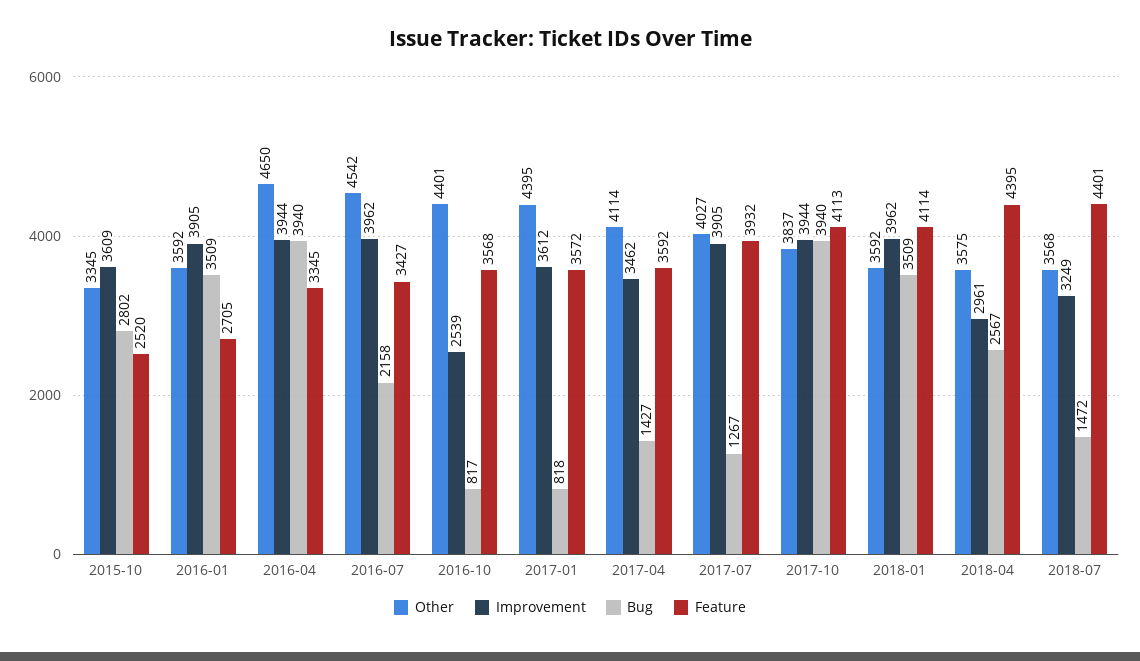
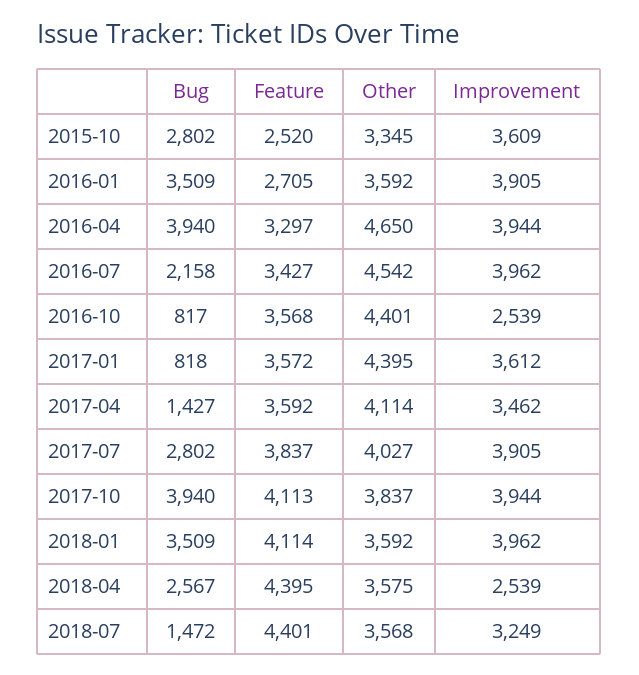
  {
    "Other": {
      "2015-10": 3345,
      "2016-01": 3592,
      "2016-04": 4650,
      "2016-07": 4542,
      "2016-10": 4401,
      "2017-01": 4395,
      "2017-04": 4114,
      "2017-07": 4027,
      "2017-10": 3837,
      "2018-01": 3592,
      "2018-04": 3575,
      "2018-07": 3568
    },
    "Improvement": {
      "2015-10": 3609,
      "2016-01": 3905,
      "2016-04": 3944,
      "2016-07": 3962,
      "2016-10": 2539,
      "2017-01": 3612,
      "2017-04": 3462,
      "2017-07": 3905,
      "2017-10": 3944,
      "2018-01": 3962,
-     "2018-04": 2961,
+     "2018-04": 2539,
      "2018-07": 3249
    },
    "Bug": {
      "2015-10": 2802,
      "2016-01": 3509,
      "2016-04": 3940,
      "2016-07": 2158,
      "2016-10": 817,
      "2017-01": 818,
      "2017-04": 1427,
-     "2017-07": 1267,
+     "2017-07": 2802,
      "2017-10": 3940,
      "2018-01": 3509,
      "2018-04": 2567,
      "2018-07": 1472
    },
    "Feature": {
      "2015-10": 2520,
      "2016-01": 2705,
-     "2016-04": 3345,
+     "2016-04": 3297,
      "2016-07": 3427,
      "2016-10": 3568,
      "2017-01": 3572,
      "2017-04": 3592,
-     "2017-07": 3932,
+     "2017-07": 3837,
      "2017-10": 4113,
      "2018-01": 4114,
      "2018-04": 4395,
      "2018-07": 4401
    }
  }

